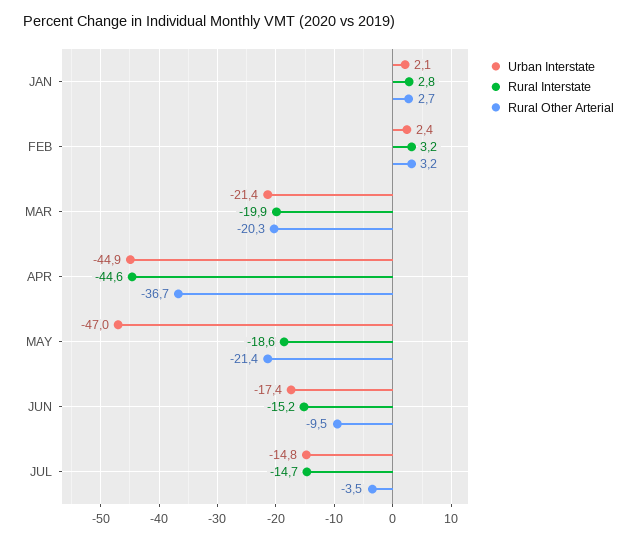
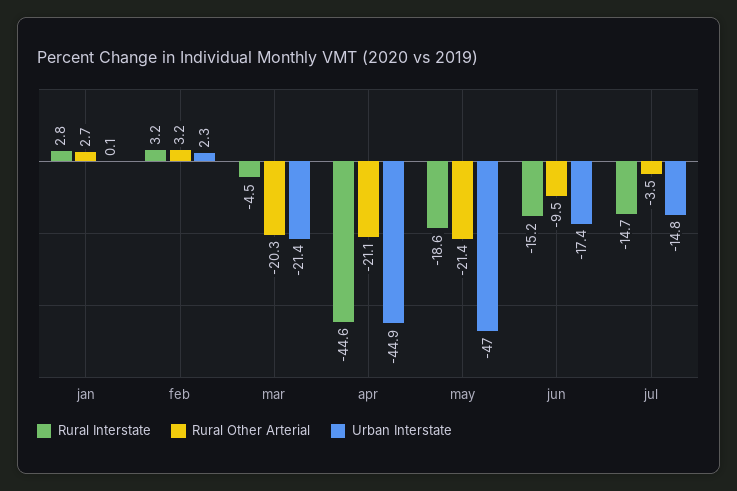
  {
    "Urban Interstate": {
-     "JAN": 2.1,
+     "JAN": 0.1,
-     "FEB": 2.4,
+     "FEB": 2.3,
      "MAR": -21.4,
      "APR": -44.9,
      "MAY": -47,
      "JUN": -17.4,
      "JUL": -14.8
    },
    "Rural Interstate": {
      "JAN": 2.8,
      "FEB": 3.2,
-     "MAR": -19.9,
+     "MAR": -4.5,
      "APR": -44.6,
      "MAY": -18.6,
      "JUN": -15.2,
      "JUL": -14.7
    },
    "Rural Other Arterial": {
      "JAN": 2.7,
      "FEB": 3.2,
      "MAR": -20.3,
-     "APR": -36.7,
+     "APR": -21.1,
      "MAY": -21.4,
      "JUN": -9.5,
      "JUL": -3.5
    }
  }

